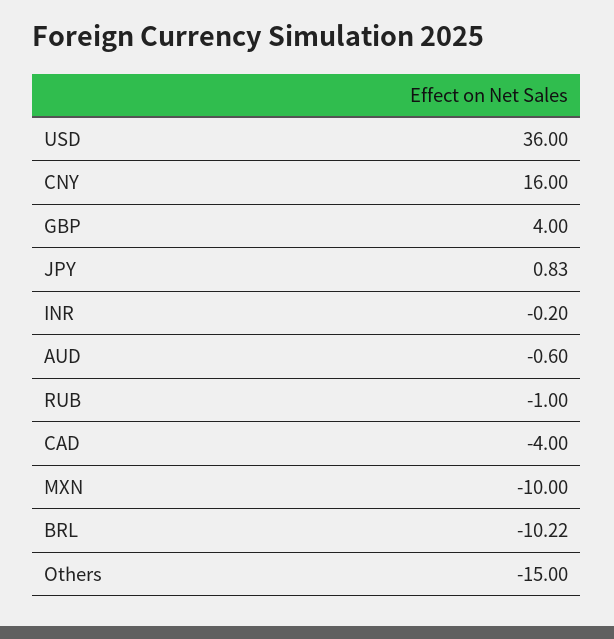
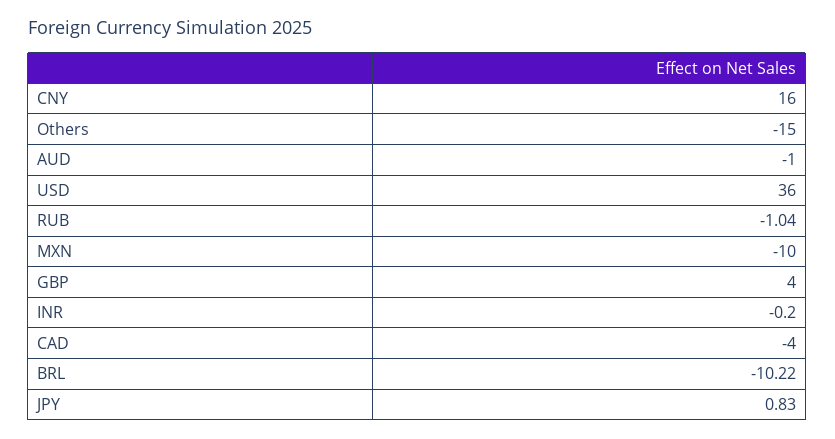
  {
    "USD": 36,
    "CNY": 16,
    "GBP": 4,
    "JPY": 0.83,
    "INR": -0.2,
-   "AUD": -0.6,
+   "AUD": -1,
-   "RUB": -1,
+   "RUB": -1.04,
    "CAD": -4,
    "MXN": -10,
    "BRL": -10.22,
    "Others": -15
  }

